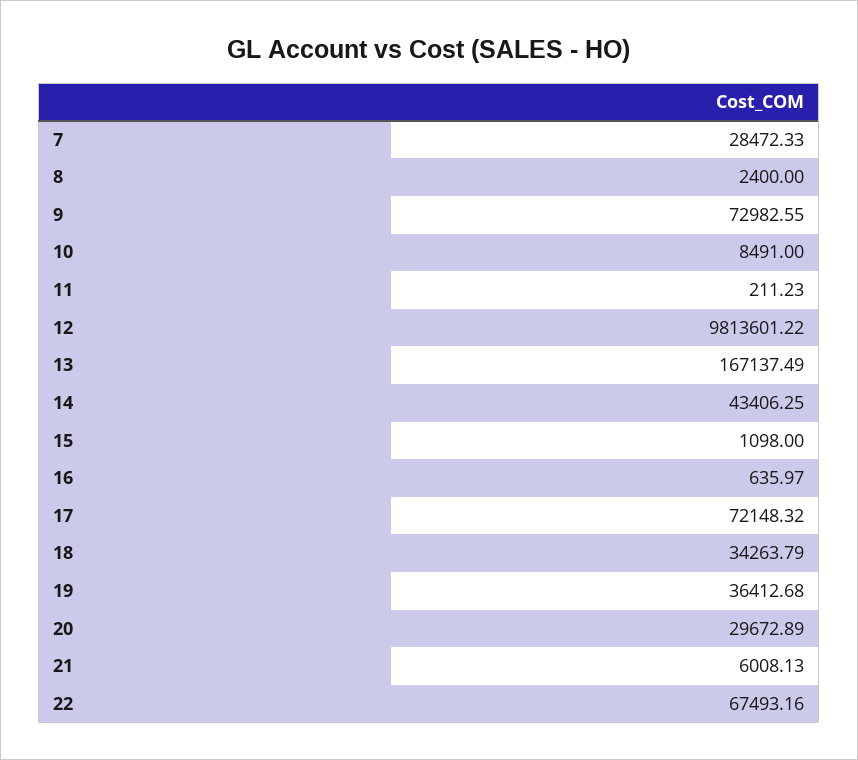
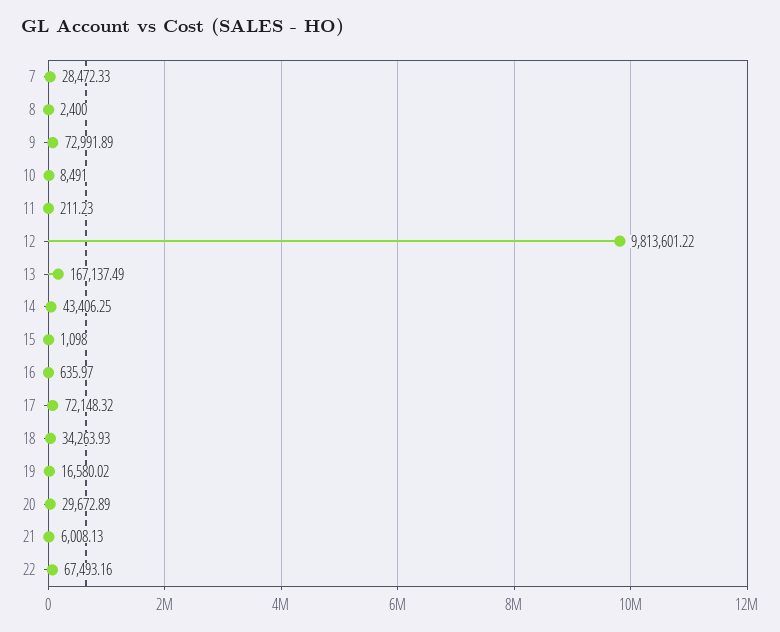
  {
    "7": 28472.33,
    "8": 2400,
-   "9": 72982.55,
+   "9": 72991.89,
    "10": 8491,
    "11": 211.23,
    "12": 9813601.22,
    "13": 167137.49,
    "14": 43406.25,
    "15": 1098,
    "16": 635.97,
    "17": 72148.32,
-   "18": 34263.79,
+   "18": 34263.93,
-   "19": 36412.68,
+   "19": 16580.02,
    "20": 29672.89,
    "21": 6008.13,
    "22": 67493.16
  }

